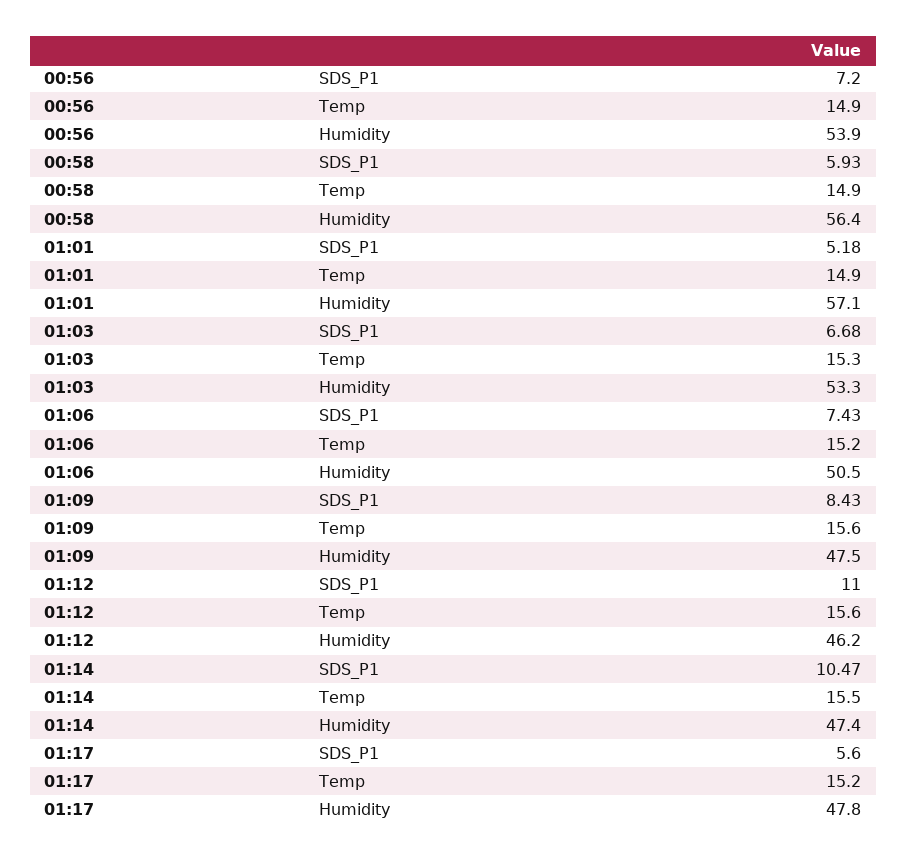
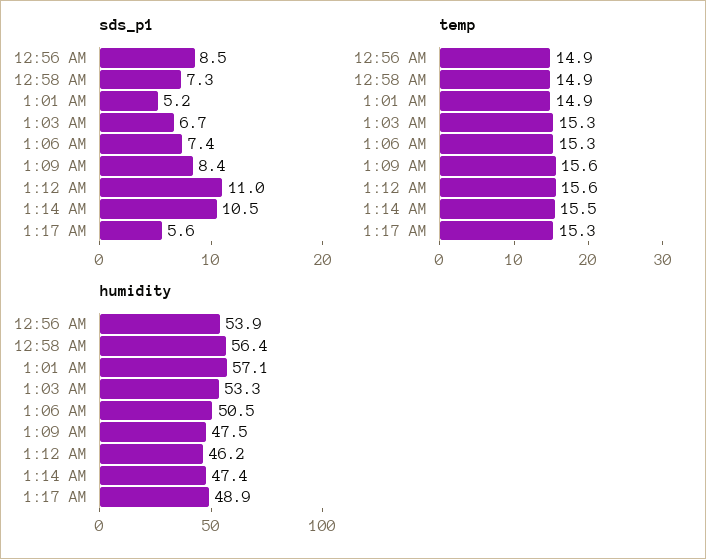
  {
    "SDS_P1": {
-     "00:56": 7.2,
+     "00:56": 8.5,
-     "00:58": 5.93,
+     "00:58": 7.3,
      "01:01": 5.18,
      "01:03": 6.68,
      "01:06": 7.43,
      "01:09": 8.43,
      "01:12": 11,
      "01:14": 10.47,
      "01:17": 5.6
    },
    "Temp": {
      "00:56": 14.9,
      "00:58": 14.9,
      "01:01": 14.9,
      "01:03": 15.3,
-     "01:06": 15.2,
+     "01:06": 15.3,
      "01:09": 15.6,
      "01:12": 15.6,
      "01:14": 15.5,
-     "01:17": 15.2
+     "01:17": 15.3
    },
    "Humidity": {
      "00:56": 53.9,
      "00:58": 56.4,
      "01:01": 57.1,
      "01:03": 53.3,
      "01:06": 50.5,
      "01:09": 47.5,
      "01:12": 46.2,
      "01:14": 47.4,
-     "01:17": 47.8
+     "01:17": 48.9
    }
  }

